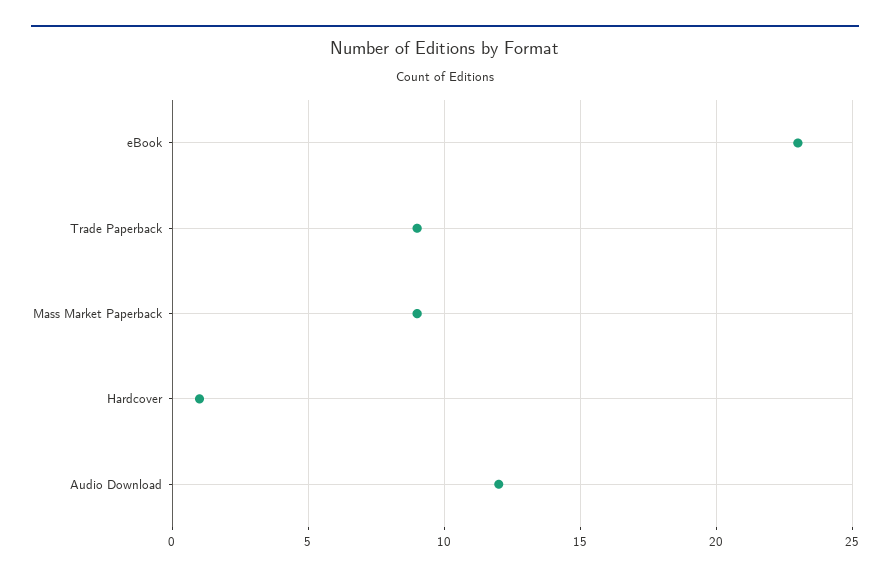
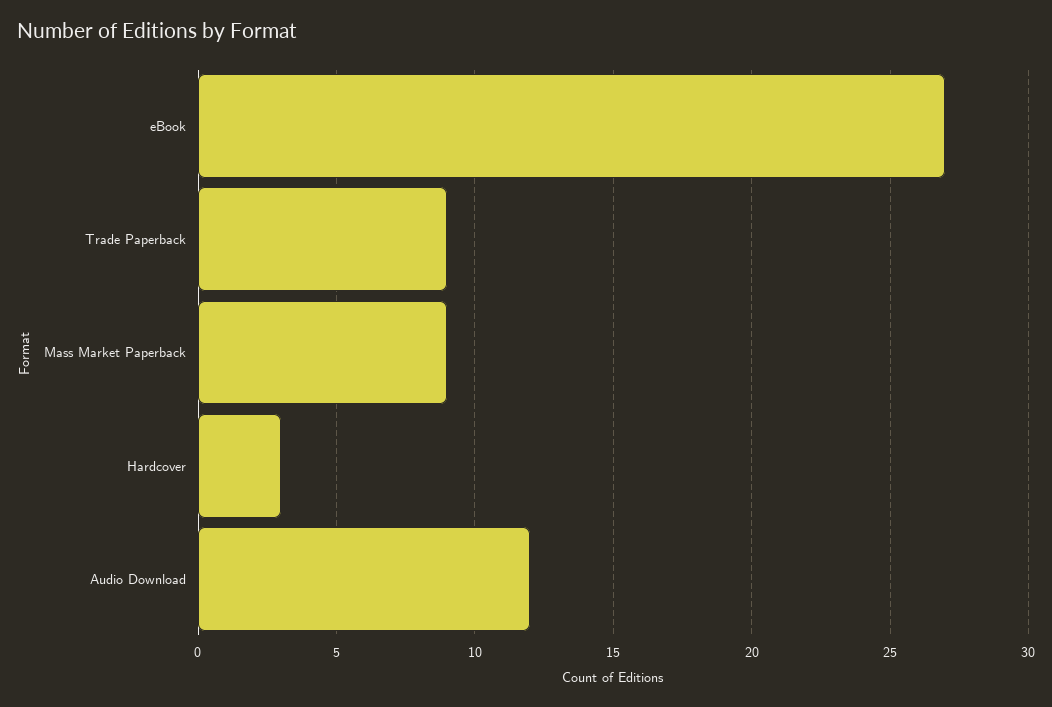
  {
-   "eBook": 23,
+   "eBook": 27,
    "Trade Paperback": 9,
    "Mass Market Paperback": 9,
-   "Hardcover": 1,
+   "Hardcover": 3,
    "Audio Download": 12
  }

